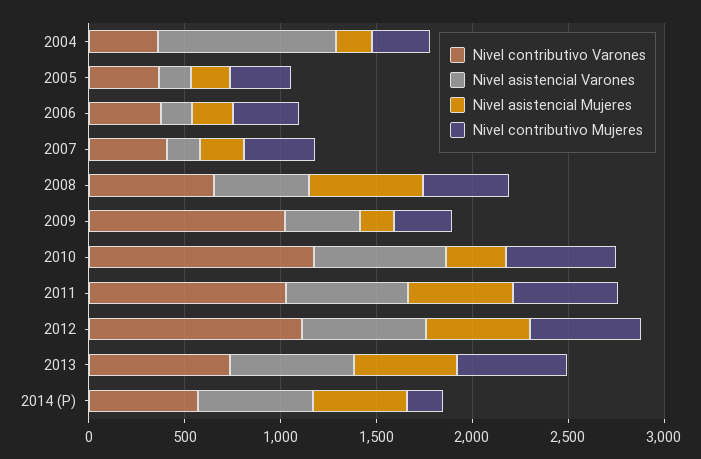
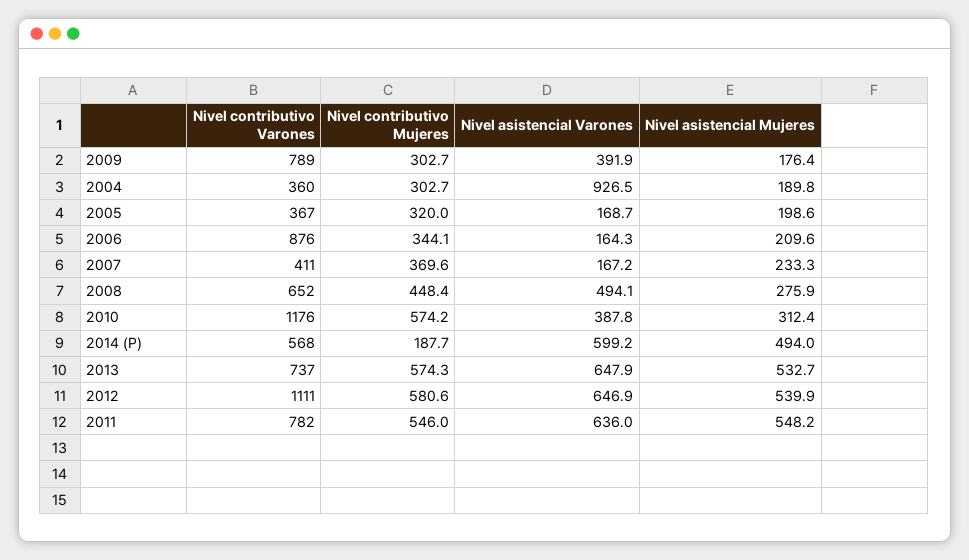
  {
    "Nivel contributivo Varones": {
      "2004": 360,
      "2005": 367,
-     "2006": 400,
+     "2006": 876,
      "2007": 411,
      "2008": 652,
-     "2009": 1000,
+     "2009": 789,
      "2010": 1176,
-     "2011": 1000,
+     "2011": 782,
      "2012": 1111,
      "2013": 737,
      "2014 (P)": 568
    },
    "Nivel asistencial Varones": {
      "2004": 926.5,
      "2005": 168.7,
      "2006": 164.3,
      "2007": 167.2,
      "2008": 494.1,
      "2009": 391.9,
-     "2010": 700,
+     "2010": 387.8,
      "2011": 636,
      "2012": 646.9,
      "2013": 647.9,
      "2014 (P)": 599.2
    },
    "Nivel asistencial Mujeres": {
      "2004": 189.8,
      "2005": 198.6,
      "2006": 209.6,
      "2007": 233.3,
-     "2008": 600,
+     "2008": 275.9,
      "2009": 176.4,
      "2010": 312.4,
      "2011": 548.2,
      "2012": 539.9,
      "2013": 532.7,
      "2014 (P)": 494
    },
    "Nivel contributivo Mujeres": {
      "2004": 302.7,
      "2005": 320,
      "2006": 344.1,
      "2007": 369.6,
      "2008": 448.4,
      "2009": 302.7,
      "2010": 574.2,
      "2011": 546,
      "2012": 580.6,
      "2013": 574.3,
      "2014 (P)": 187.7
    }
  }

